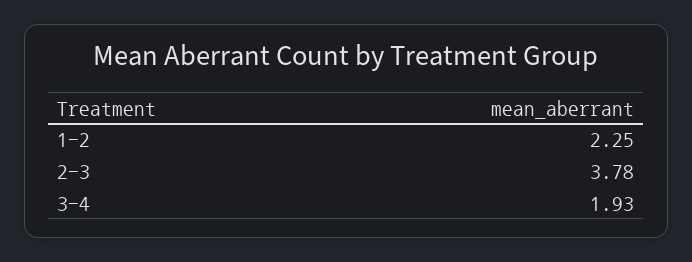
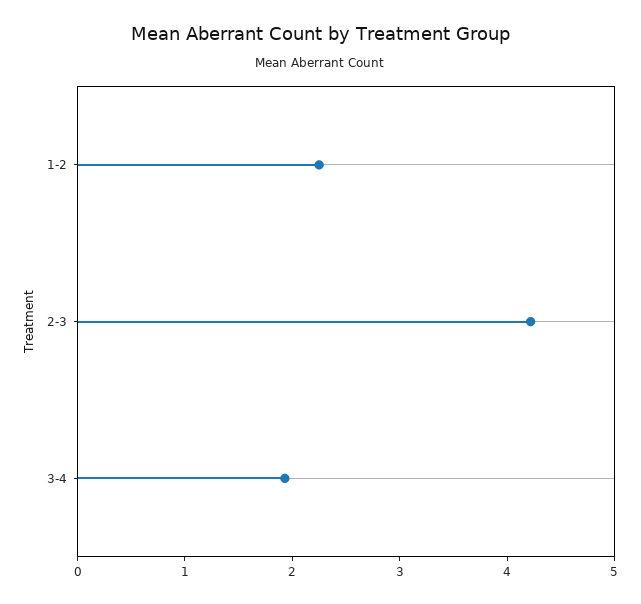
  {
    "1-2": 2.25,
-   "2-3": 3.78,
+   "2-3": 4.2,
    "3-4": 1.93
  }

